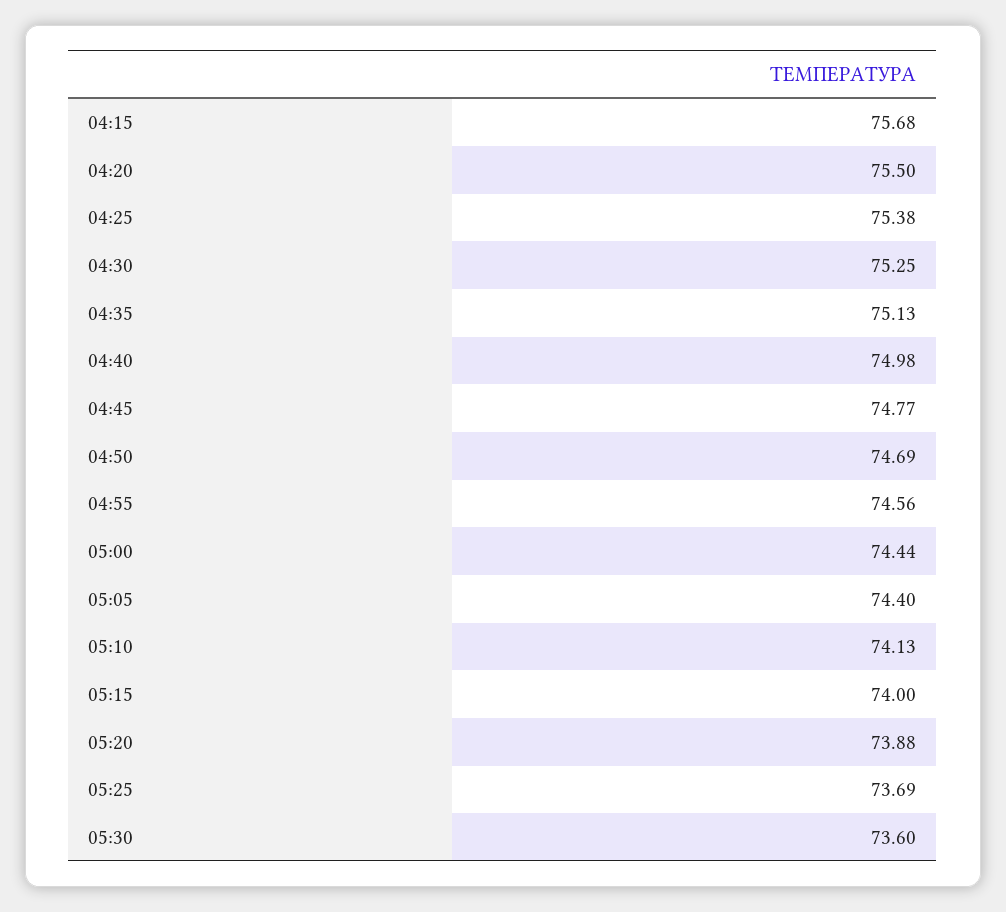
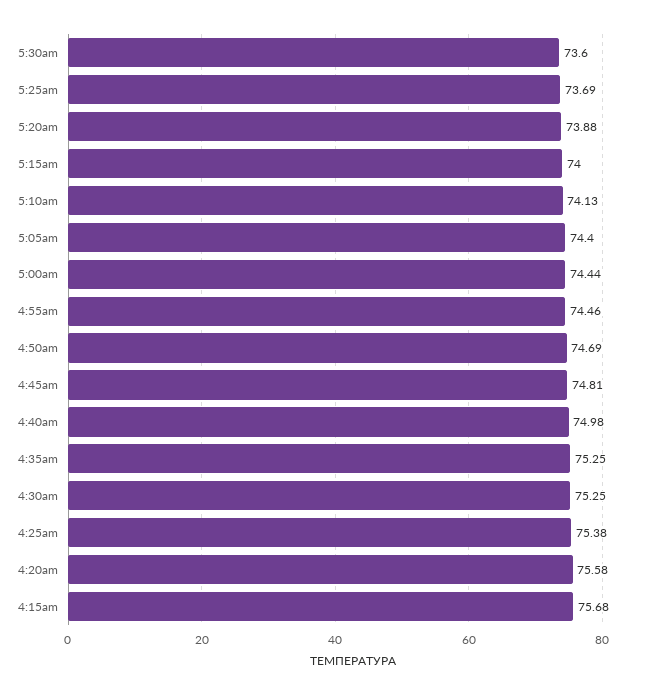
  {
    "04:15": 75.68,
-   "04:20": 75.5,
+   "04:20": 75.58,
    "04:25": 75.38,
    "04:30": 75.25,
-   "04:35": 75.13,
+   "04:35": 75.25,
    "04:40": 74.98,
-   "04:45": 74.77,
+   "04:45": 74.81,
    "04:50": 74.69,
-   "04:55": 74.56,
+   "04:55": 74.46,
    "05:00": 74.44,
    "05:05": 74.4,
    "05:10": 74.13,
    "05:15": 74,
    "05:20": 73.88,
    "05:25": 73.69,
    "05:30": 73.6
  }

